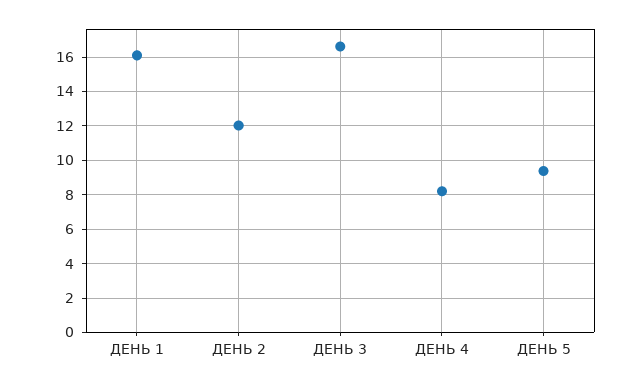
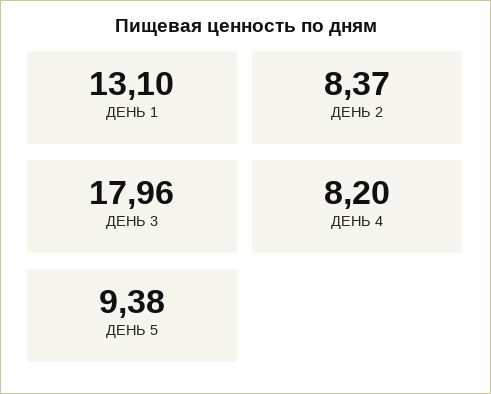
  {
-   "ДЕНЬ 1": 16,
+   "ДЕНЬ 1": 13.1,
-   "ДЕНЬ 2": 12,
+   "ДЕНЬ 2": 8.37,
-   "ДЕНЬ 3": 16.5,
+   "ДЕНЬ 3": 17.96,
    "ДЕНЬ 4": 8.2,
    "ДЕНЬ 5": 9.38
  }

